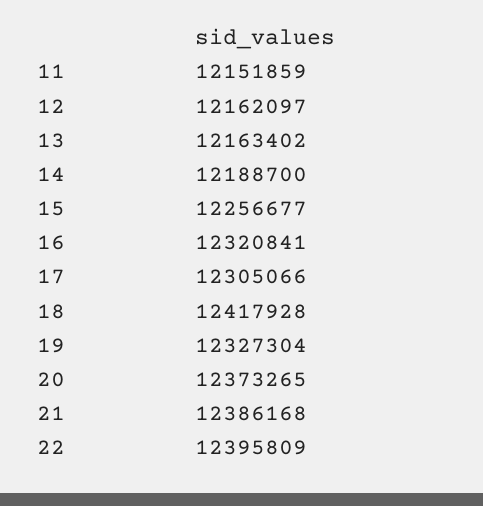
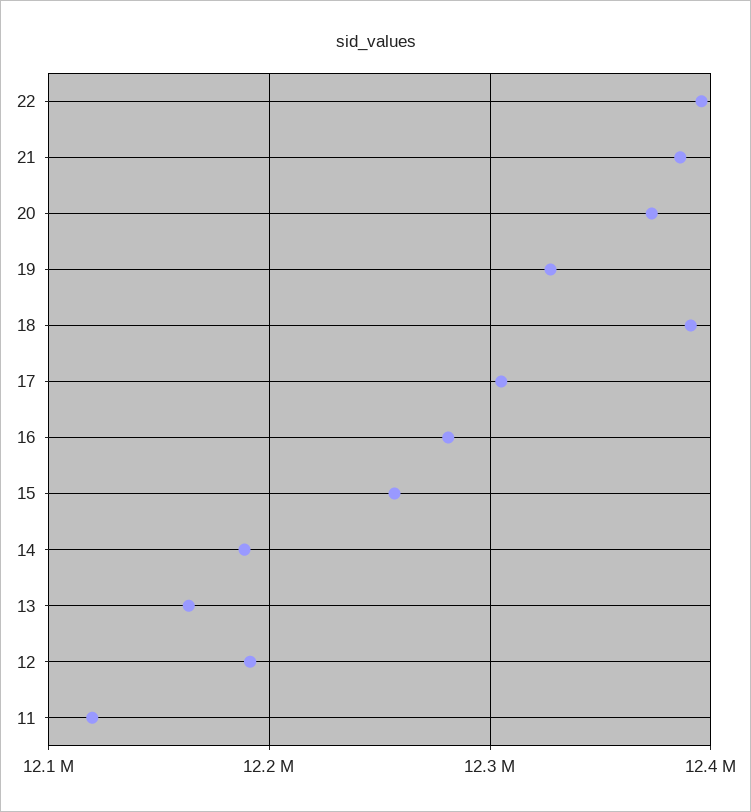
  {
-   "11": 12151859,
+   "11": 12120000,
-   "12": 12162097,
+   "12": 12190000,
    "13": 12163402,
    "14": 12188700,
    "15": 12256677,
-   "16": 12320841,
+   "16": 12280000,
    "17": 12305066,
-   "18": 12417928,
+   "18": 12390000,
    "19": 12327304,
    "20": 12373265,
    "21": 12386168,
    "22": 12395809
  }

